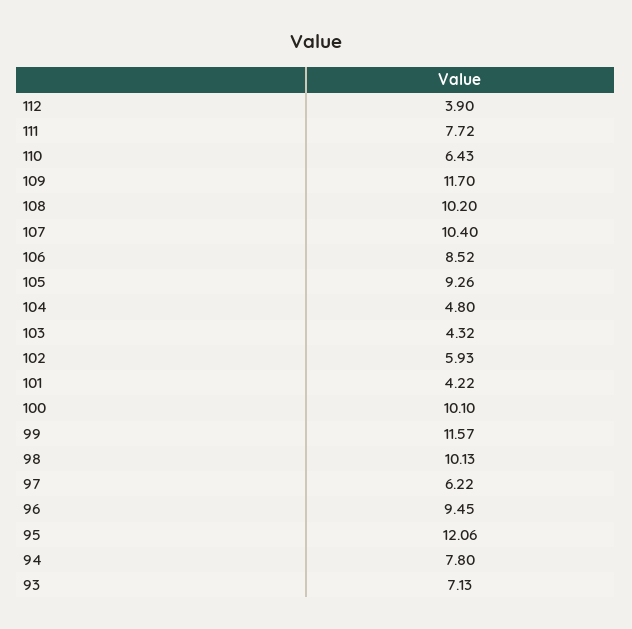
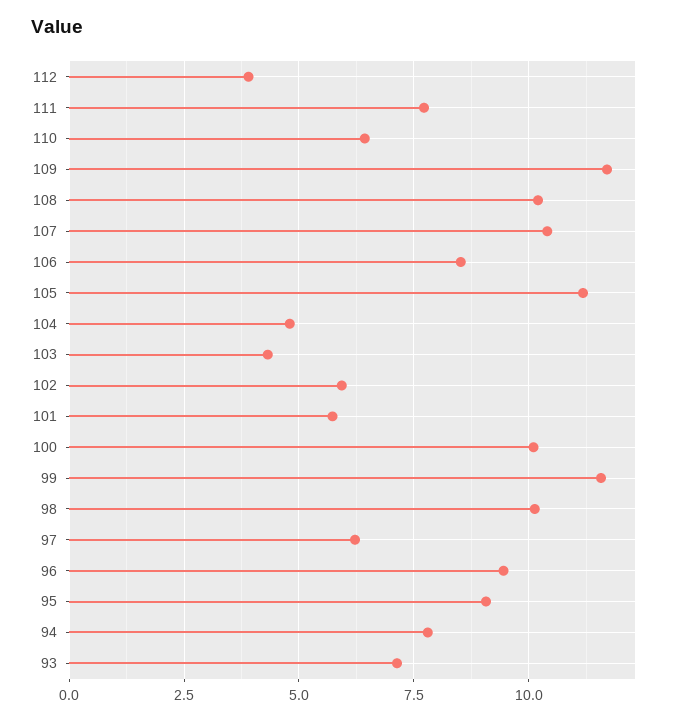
  {
    "112": 3.9,
    "111": 7.72,
    "110": 6.43,
    "109": 11.7,
    "108": 10.2,
    "107": 10.4,
    "106": 8.52,
-   "105": 9.26,
+   "105": 11.25,
    "104": 4.8,
    "103": 4.32,
    "102": 5.93,
-   "101": 4.22,
+   "101": 5.75,
    "100": 10.1,
    "99": 11.57,
    "98": 10.13,
    "97": 6.22,
    "96": 9.45,
-   "95": 12.06,
+   "95": 9,
    "94": 7.8,
    "93": 7.13
  }

